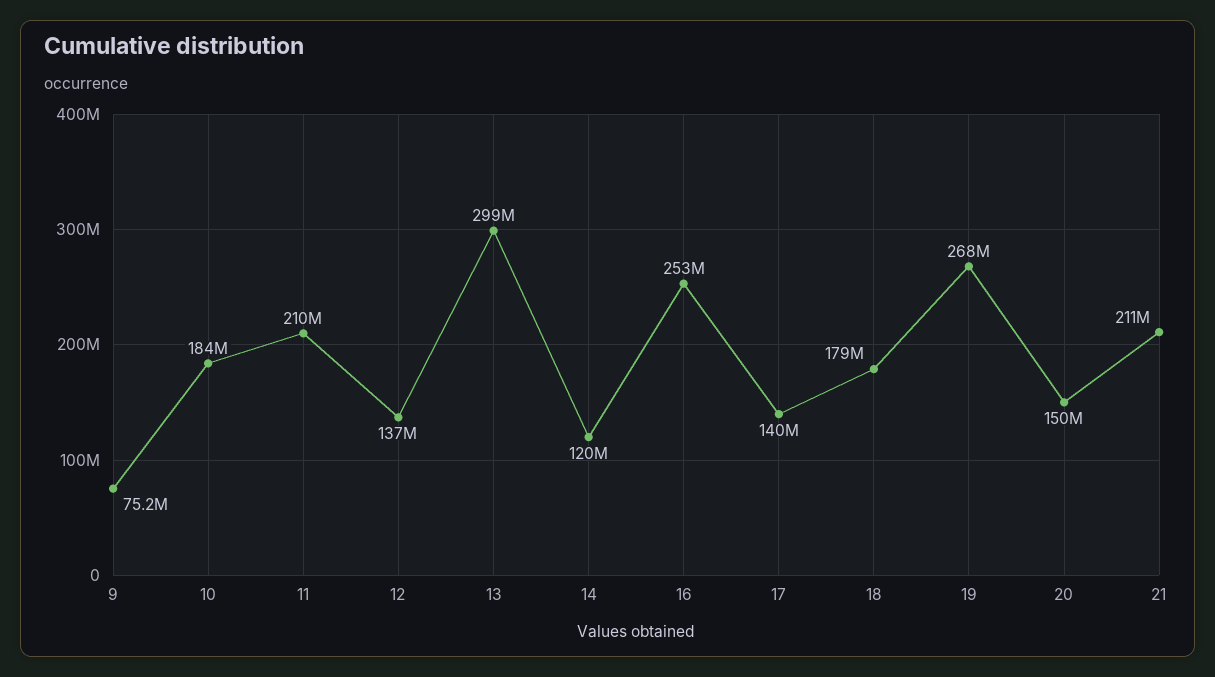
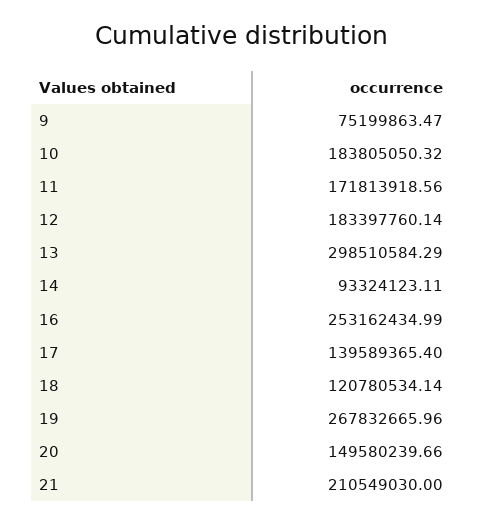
  {
    "9": 75199863.47,
    "10": 183805050.32,
-   "11": 210000000,
+   "11": 171813918.56,
-   "12": 137000000,
+   "12": 183397760.14,
    "13": 298510584.29,
-   "14": 120000000,
+   "14": 93324123.11,
    "16": 253162434.99,
    "17": 139589365.4,
-   "18": 179000000,
+   "18": 120780534.14,
    "19": 267832665.96,
    "20": 149580239.66,
    "21": 210549030
  }

